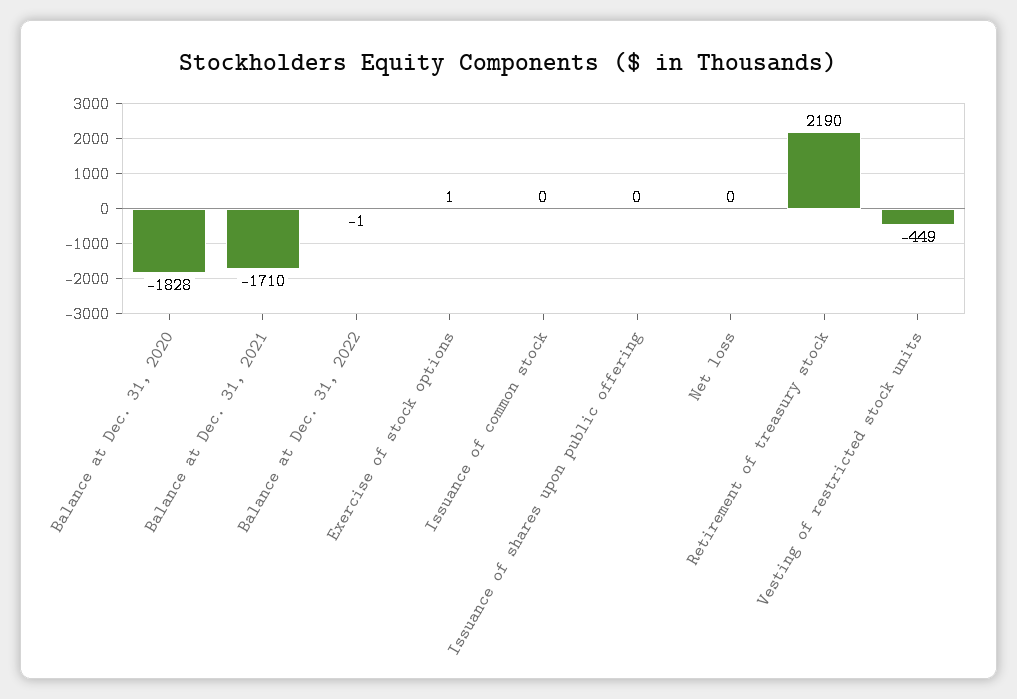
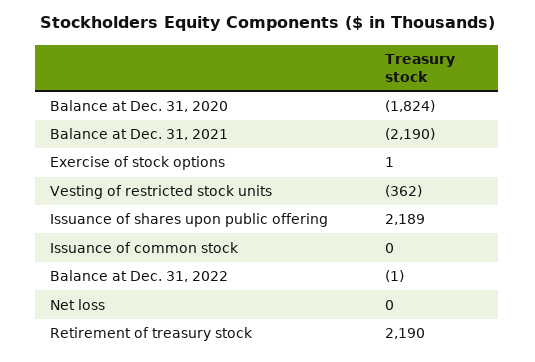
  {
-   "Balance at Dec. 31, 2020": -1828,
+   "Balance at Dec. 31, 2020": -1824,
-   "Balance at Dec. 31, 2021": -1710,
+   "Balance at Dec. 31, 2021": -2190,
    "Balance at Dec. 31, 2022": -1,
    "Exercise of stock options": 1,
    "Issuance of common stock": 0,
-   "Issuance of shares upon public offering": 0,
+   "Issuance of shares upon public offering": 2189,
    "Net loss": 0,
    "Retirement of treasury stock": 2190,
-   "Vesting of restricted stock units": -449
+   "Vesting of restricted stock units": -362
  }

